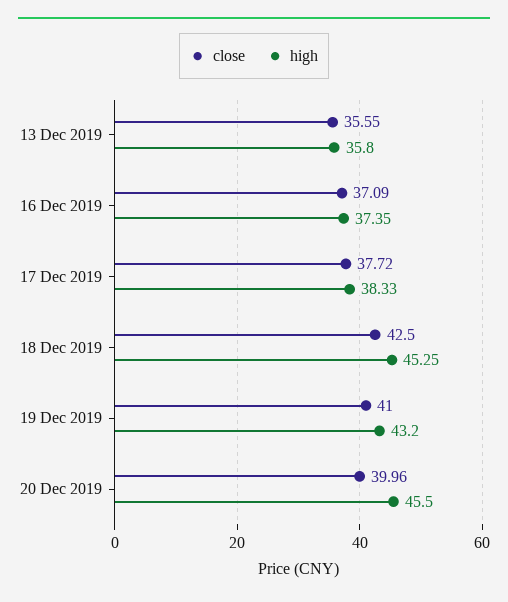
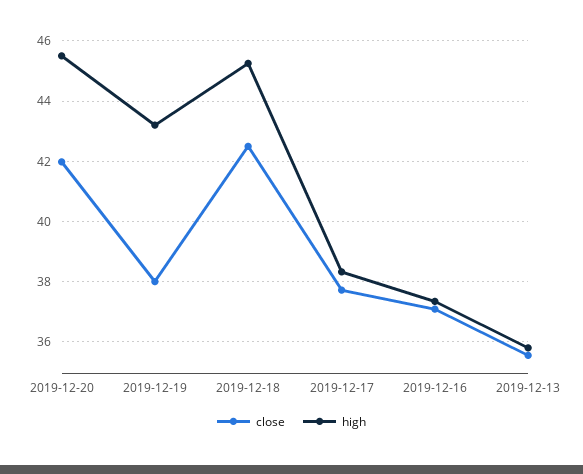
  {
    "close": {
      "13 Dec 2019": 35.55,
      "16 Dec 2019": 37.09,
      "17 Dec 2019": 37.72,
      "18 Dec 2019": 42.5,
-     "19 Dec 2019": 41,
+     "19 Dec 2019": 38,
-     "20 Dec 2019": 39.96
+     "20 Dec 2019": 42
    },
    "high": {
      "13 Dec 2019": 35.8,
      "16 Dec 2019": 37.35,
      "17 Dec 2019": 38.33,
      "18 Dec 2019": 45.25,
      "19 Dec 2019": 43.2,
      "20 Dec 2019": 45.5
    }
  }

